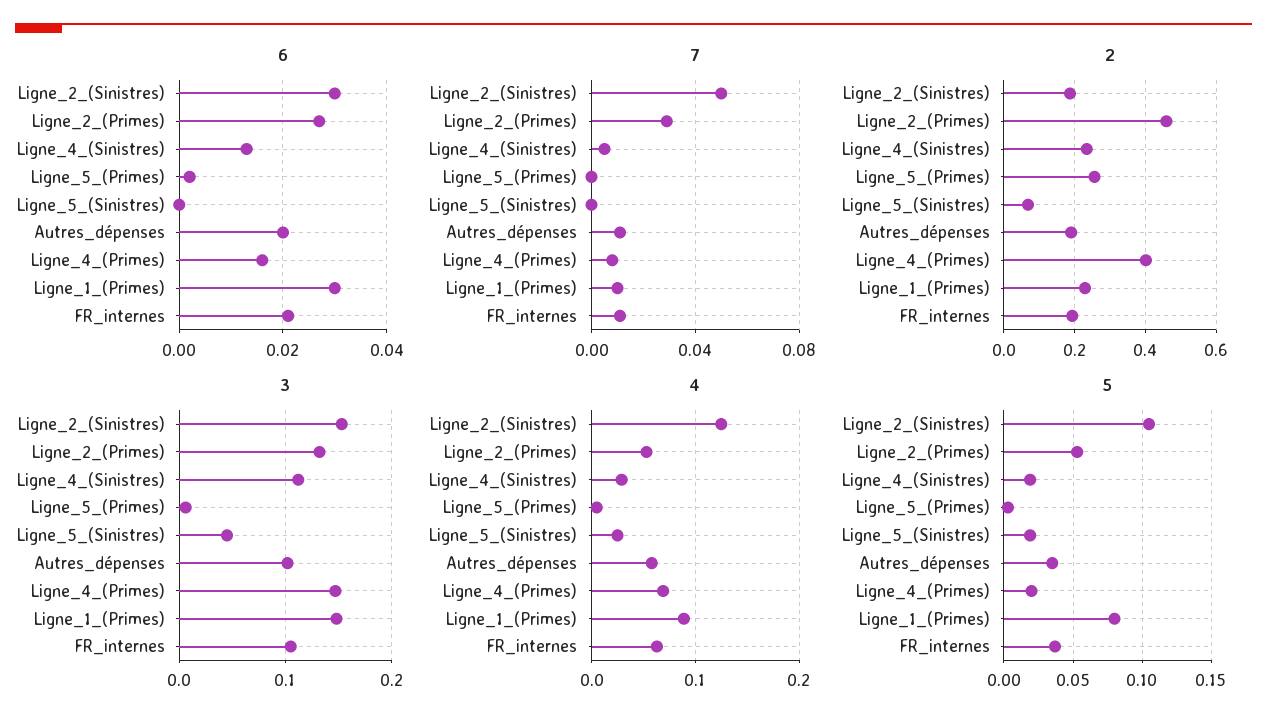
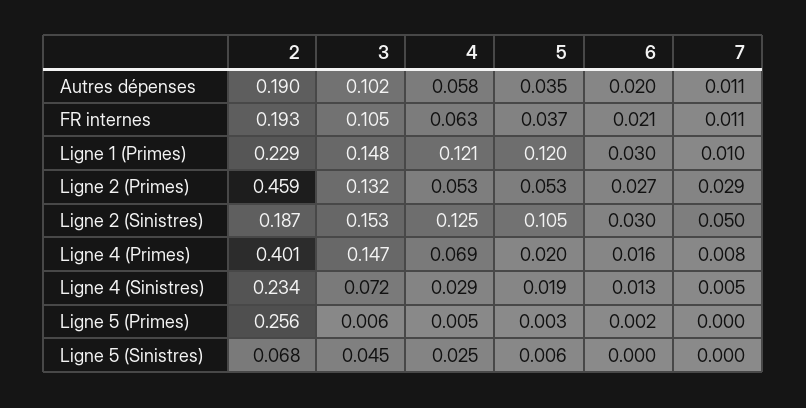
  {
    "6": {
      "Ligne_2_(Sinistres)": 0.03,
      "Ligne_2_(Primes)": 0.027,
      "Ligne_4_(Sinistres)": 0.013,
      "Ligne_5_(Primes)": 0.002,
      "Ligne_5_(Sinistres)": 0,
      "Autres_dépenses": 0.02,
      "Ligne_4_(Primes)": 0.016,
      "Ligne_1_(Primes)": 0.03,
      "FR_internes": 0.021
    },
    "7": {
      "Ligne_2_(Sinistres)": 0.05,
      "Ligne_2_(Primes)": 0.029,
      "Ligne_4_(Sinistres)": 0.005,
      "Ligne_5_(Primes)": 0,
      "Ligne_5_(Sinistres)": 0,
      "Autres_dépenses": 0.011,
      "Ligne_4_(Primes)": 0.008,
      "Ligne_1_(Primes)": 0.01,
      "FR_internes": 0.011
    },
    "2": {
      "Ligne_2_(Sinistres)": 0.187,
      "Ligne_2_(Primes)": 0.459,
      "Ligne_4_(Sinistres)": 0.234,
      "Ligne_5_(Primes)": 0.256,
      "Ligne_5_(Sinistres)": 0.068,
      "Autres_dépenses": 0.19,
      "Ligne_4_(Primes)": 0.401,
      "Ligne_1_(Primes)": 0.229,
      "FR_internes": 0.193
    },
    "3": {
      "Ligne_2_(Sinistres)": 0.153,
      "Ligne_2_(Primes)": 0.132,
-     "Ligne_4_(Sinistres)": 0.11,
+     "Ligne_4_(Sinistres)": 0.072,
      "Ligne_5_(Primes)": 0.006,
      "Ligne_5_(Sinistres)": 0.045,
      "Autres_dépenses": 0.102,
      "Ligne_4_(Primes)": 0.147,
      "Ligne_1_(Primes)": 0.148,
      "FR_internes": 0.105
    },
    "4": {
      "Ligne_2_(Sinistres)": 0.125,
      "Ligne_2_(Primes)": 0.053,
      "Ligne_4_(Sinistres)": 0.029,
      "Ligne_5_(Primes)": 0.005,
      "Ligne_5_(Sinistres)": 0.025,
      "Autres_dépenses": 0.058,
      "Ligne_4_(Primes)": 0.069,
-     "Ligne_1_(Primes)": 0.09,
+     "Ligne_1_(Primes)": 0.121,
      "FR_internes": 0.063
    },
    "5": {
      "Ligne_2_(Sinistres)": 0.105,
      "Ligne_2_(Primes)": 0.053,
      "Ligne_4_(Sinistres)": 0.019,
      "Ligne_5_(Primes)": 0.003,
-     "Ligne_5_(Sinistres)": 0.02,
+     "Ligne_5_(Sinistres)": 0.006,
      "Autres_dépenses": 0.035,
      "Ligne_4_(Primes)": 0.02,
-     "Ligne_1_(Primes)": 0.08,
+     "Ligne_1_(Primes)": 0.12,
      "FR_internes": 0.037
    }
  }

